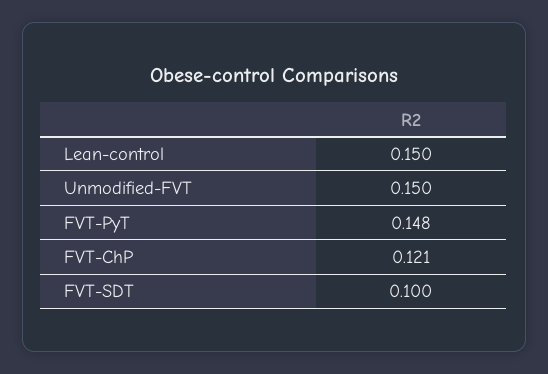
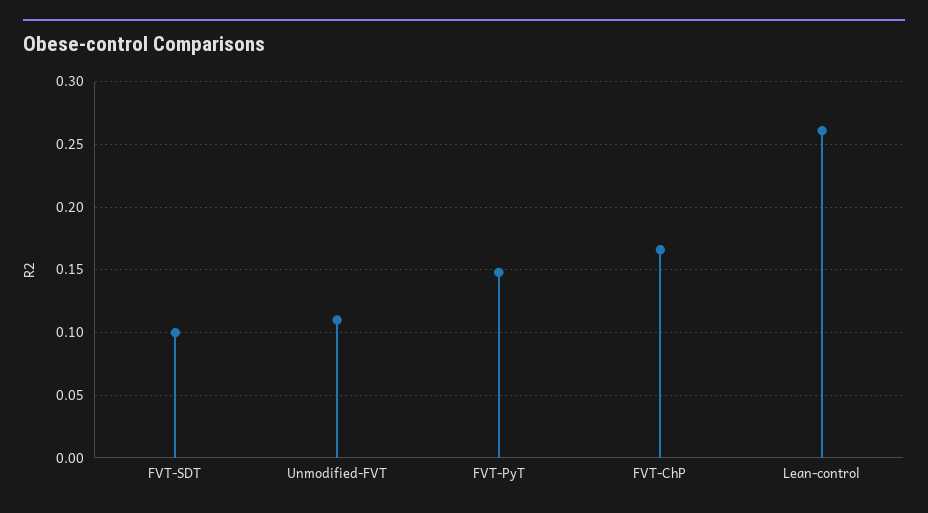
  {
-   "Lean-control": 0.15,
+   "Lean-control": 0.26,
-   "Unmodified-FVT": 0.15,
+   "Unmodified-FVT": 0.11,
    "FVT-PyT": 0.148,
-   "FVT-ChP": 0.121,
+   "FVT-ChP": 0.165,
    "FVT-SDT": 0.1
  }

